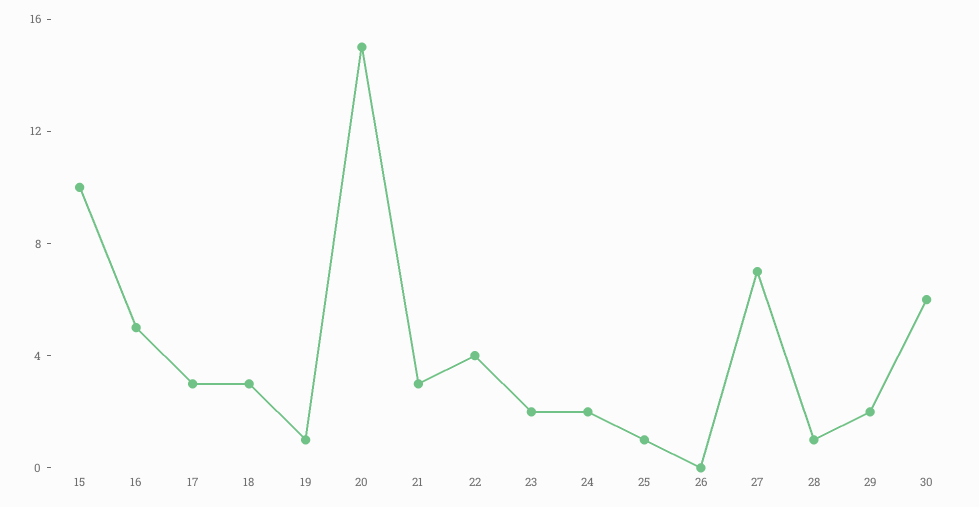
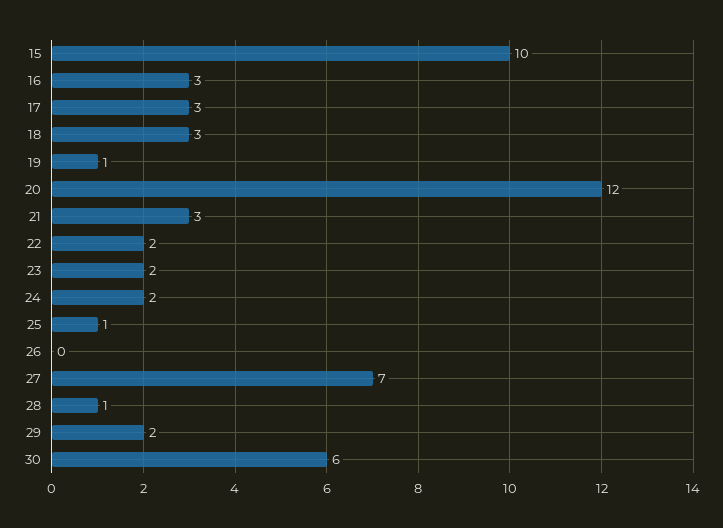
  {
    "15": 10,
-   "16": 5,
+   "16": 3,
    "17": 3,
    "18": 3,
    "19": 1,
-   "20": 15,
+   "20": 12,
    "21": 3,
-   "22": 4,
+   "22": 2,
    "23": 2,
    "24": 2,
    "25": 1,
    "26": 0,
    "27": 7,
    "28": 1,
    "29": 2,
    "30": 6
  }

